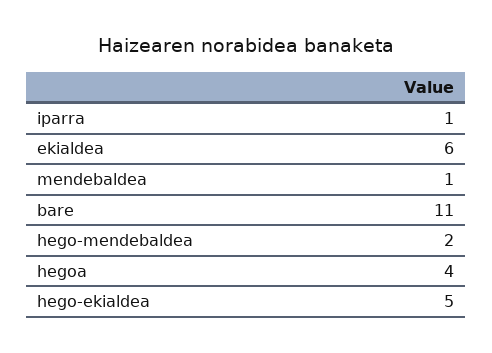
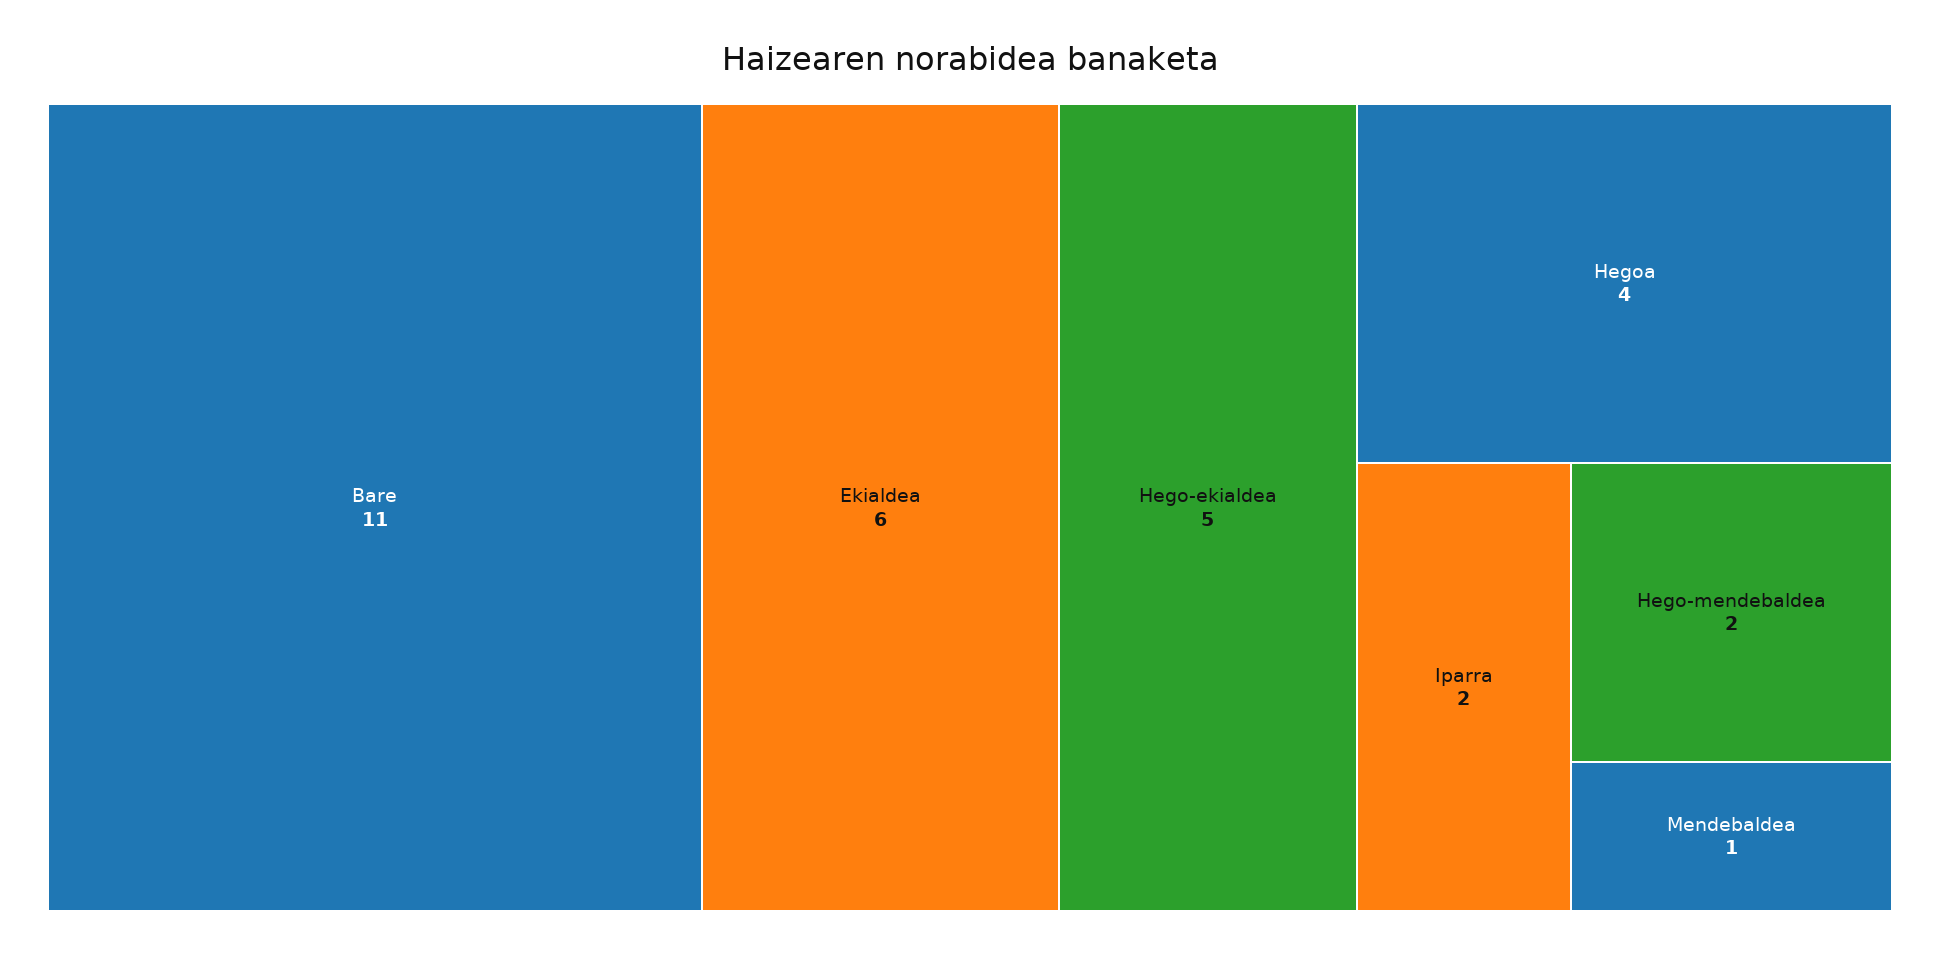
  {
-   "iparra": 1,
+   "iparra": 2,
    "ekialdea": 6,
    "mendebaldea": 1,
    "bare": 11,
    "hego-mendebaldea": 2,
    "hegoa": 4,
    "hego-ekialdea": 5
  }

